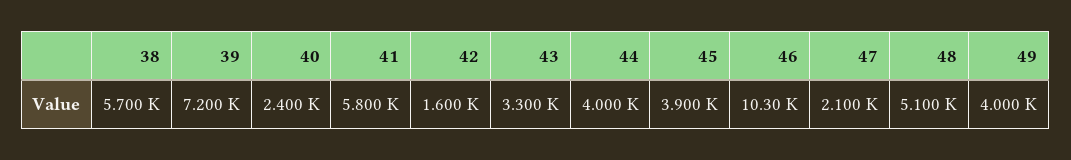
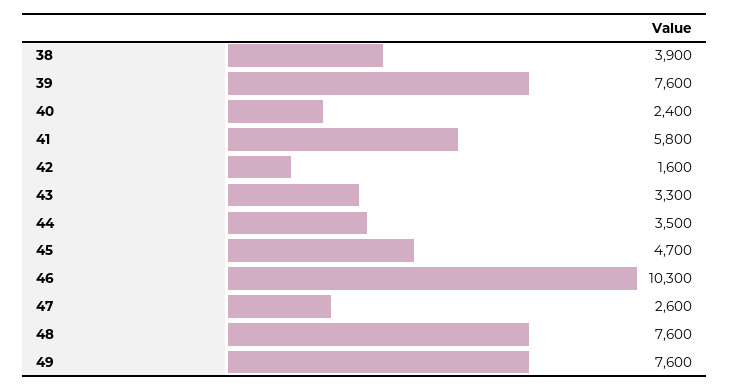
  {
-   "38": 5700,
+   "38": 3900,
-   "39": 7200,
+   "39": 7600,
    "40": 2400,
    "41": 5800,
    "42": 1600,
    "43": 3300,
-   "44": 4000,
+   "44": 3500,
-   "45": 3900,
+   "45": 4700,
    "46": 10300,
-   "47": 2100,
+   "47": 2600,
-   "48": 5100,
+   "48": 7600,
-   "49": 4000
+   "49": 7600
  }

